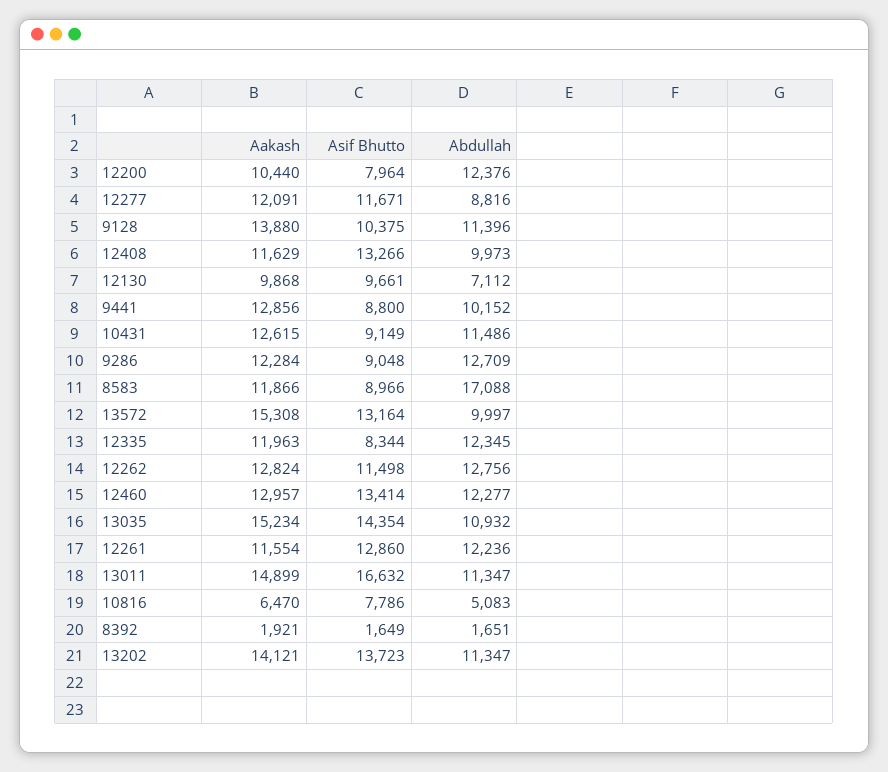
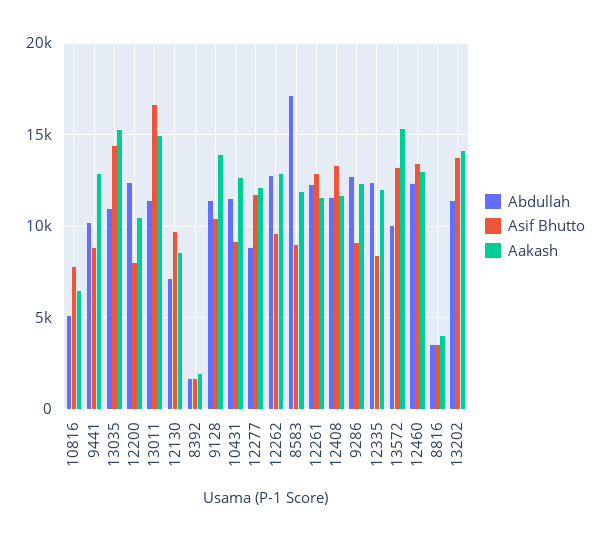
  {
    "Aakash": {
      "12200": 10440,
      "12277": 12091,
      "9128": 13880,
      "12408": 11629,
-     "12130": 9868,
+     "12130": 8500,
      "9441": 12856,
      "10431": 12615,
      "9286": 12284,
      "8583": 11866,
      "13572": 15308,
      "12335": 11963,
      "12262": 12824,
      "12460": 12957,
      "13035": 15234,
      "12261": 11554,
      "13011": 14899,
      "10816": 6470,
      "8392": 1921,
-     "13202": 14121
+     "13202": 14121,
+     "8816": 4000
    },
    "Asif Bhutto": {
      "12200": 7964,
      "12277": 11671,
      "9128": 10375,
      "12408": 13266,
      "12130": 9661,
      "9441": 8800,
      "10431": 9149,
      "9286": 9048,
      "8583": 8966,
      "13572": 13164,
      "12335": 8344,
-     "12262": 11498,
+     "12262": 9500,
      "12460": 13414,
      "13035": 14354,
      "12261": 12860,
      "13011": 16632,
      "10816": 7786,
      "8392": 1649,
-     "13202": 13723
+     "13202": 13723,
+     "8816": 3500
    },
    "Abdullah": {
      "12200": 12376,
      "12277": 8816,
      "9128": 11396,
-     "12408": 9973,
+     "12408": 11500,
      "12130": 7112,
      "9441": 10152,
      "10431": 11486,
      "9286": 12709,
      "8583": 17088,
      "13572": 9997,
      "12335": 12345,
      "12262": 12756,
      "12460": 12277,
      "13035": 10932,
      "12261": 12236,
      "13011": 11347,
      "10816": 5083,
      "8392": 1651,
-     "13202": 11347
+     "13202": 11347,
+     "8816": 3500
    }
  }

